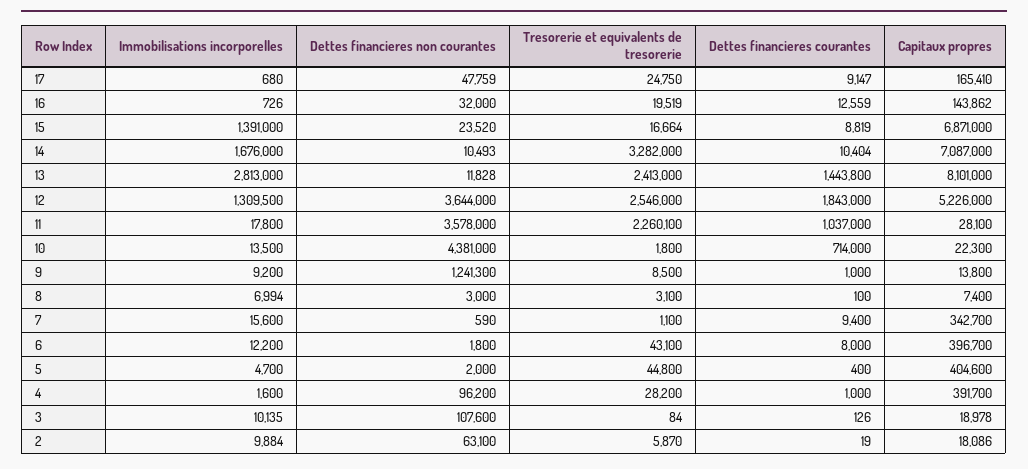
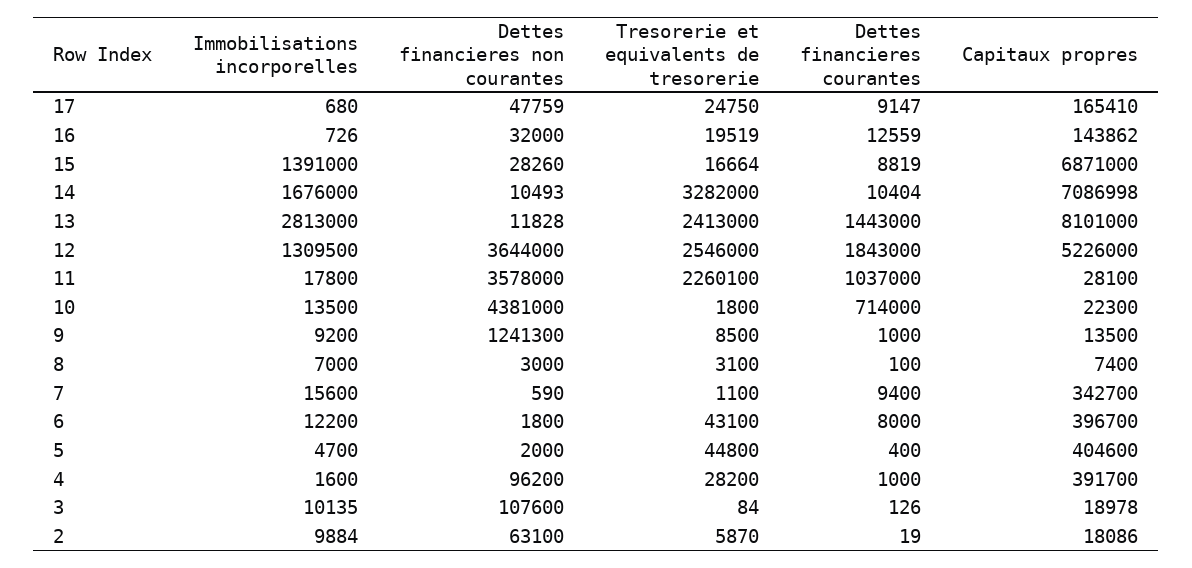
  {
    "Immobilisations incorporelles": {
      "17": 680,
      "16": 726,
      "15": 1391000,
      "14": 1676000,
      "13": 2813000,
      "12": 1309500,
      "11": 17800,
      "10": 13500,
      "9": 9200,
-     "8": 6994,
+     "8": 7000,
      "7": 15600,
      "6": 12200,
      "5": 4700,
      "4": 1600,
      "3": 10135,
      "2": 9884
    },
    "Dettes financieres non courantes": {
      "17": 47759,
      "16": 32000,
-     "15": 23520,
+     "15": 28260,
      "14": 10493,
      "13": 11828,
      "12": 3644000,
      "11": 3578000,
      "10": 4381000,
      "9": 1241300,
      "8": 3000,
      "7": 590,
      "6": 1800,
      "5": 2000,
      "4": 96200,
      "3": 107600,
      "2": 63100
    },
    "Tresorerie et equivalents de tresorerie": {
      "17": 24750,
      "16": 19519,
      "15": 16664,
      "14": 3282000,
      "13": 2413000,
      "12": 2546000,
      "11": 2260100,
      "10": 1800,
      "9": 8500,
      "8": 3100,
      "7": 1100,
      "6": 43100,
      "5": 44800,
      "4": 28200,
      "3": 84,
      "2": 5870
    },
    "Dettes financieres courantes": {
      "17": 9147,
      "16": 12559,
      "15": 8819,
      "14": 10404,
-     "13": 1443800,
+     "13": 1443000,
      "12": 1843000,
      "11": 1037000,
      "10": 714000,
      "9": 1000,
      "8": 100,
      "7": 9400,
      "6": 8000,
      "5": 400,
      "4": 1000,
      "3": 126,
      "2": 19
    },
    "Capitaux propres": {
      "17": 165410,
      "16": 143862,
      "15": 6871000,
-     "14": 7087000,
+     "14": 7086998,
      "13": 8101000,
      "12": 5226000,
      "11": 28100,
      "10": 22300,
-     "9": 13800,
+     "9": 13500,
      "8": 7400,
      "7": 342700,
      "6": 396700,
      "5": 404600,
      "4": 391700,
      "3": 18978,
      "2": 18086
    }
  }

